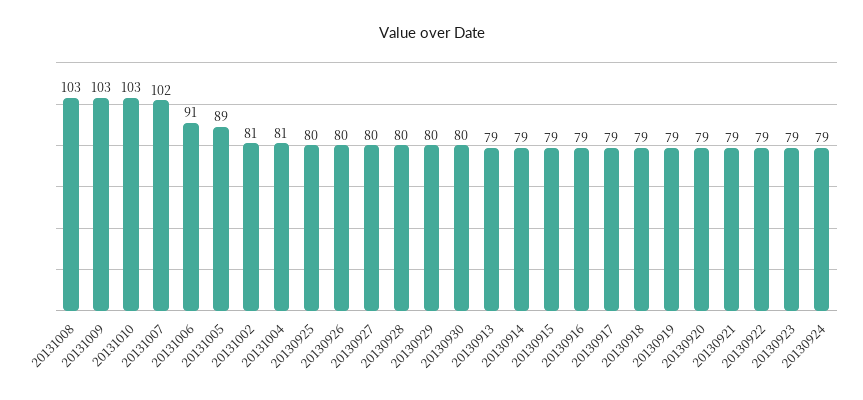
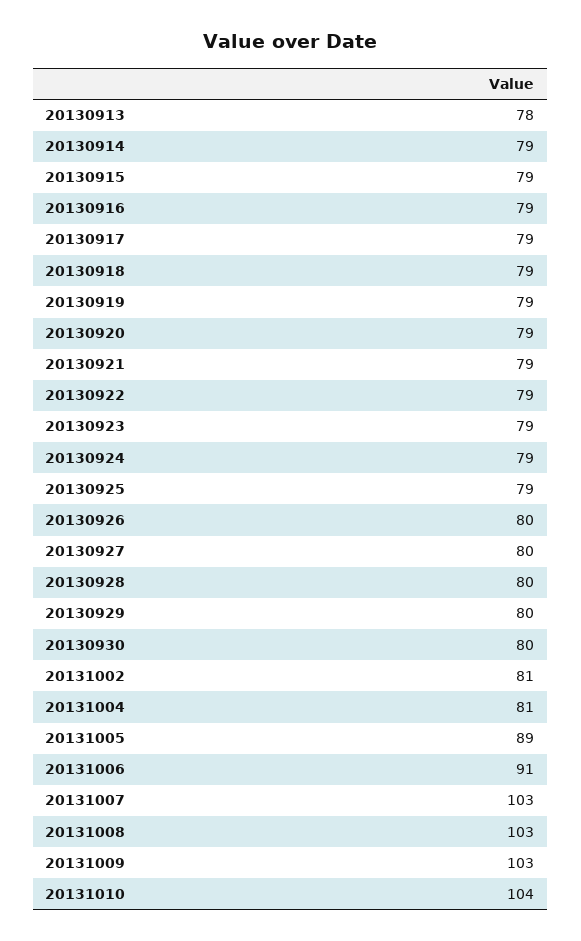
  {
    "20131008": 103,
    "20131009": 103,
-   "20131010": 103,
+   "20131010": 104,
-   "20131007": 102,
+   "20131007": 103,
    "20131006": 91,
    "20131005": 89,
    "20131002": 81,
    "20131004": 81,
-   "20130925": 80,
+   "20130925": 79,
    "20130926": 80,
    "20130927": 80,
    "20130928": 80,
    "20130929": 80,
    "20130930": 80,
-   "20130913": 79,
+   "20130913": 78,
    "20130914": 79,
    "20130915": 79,
    "20130916": 79,
    "20130917": 79,
    "20130918": 79,
    "20130919": 79,
    "20130920": 79,
    "20130921": 79,
    "20130922": 79,
    "20130923": 79,
    "20130924": 79
  }

